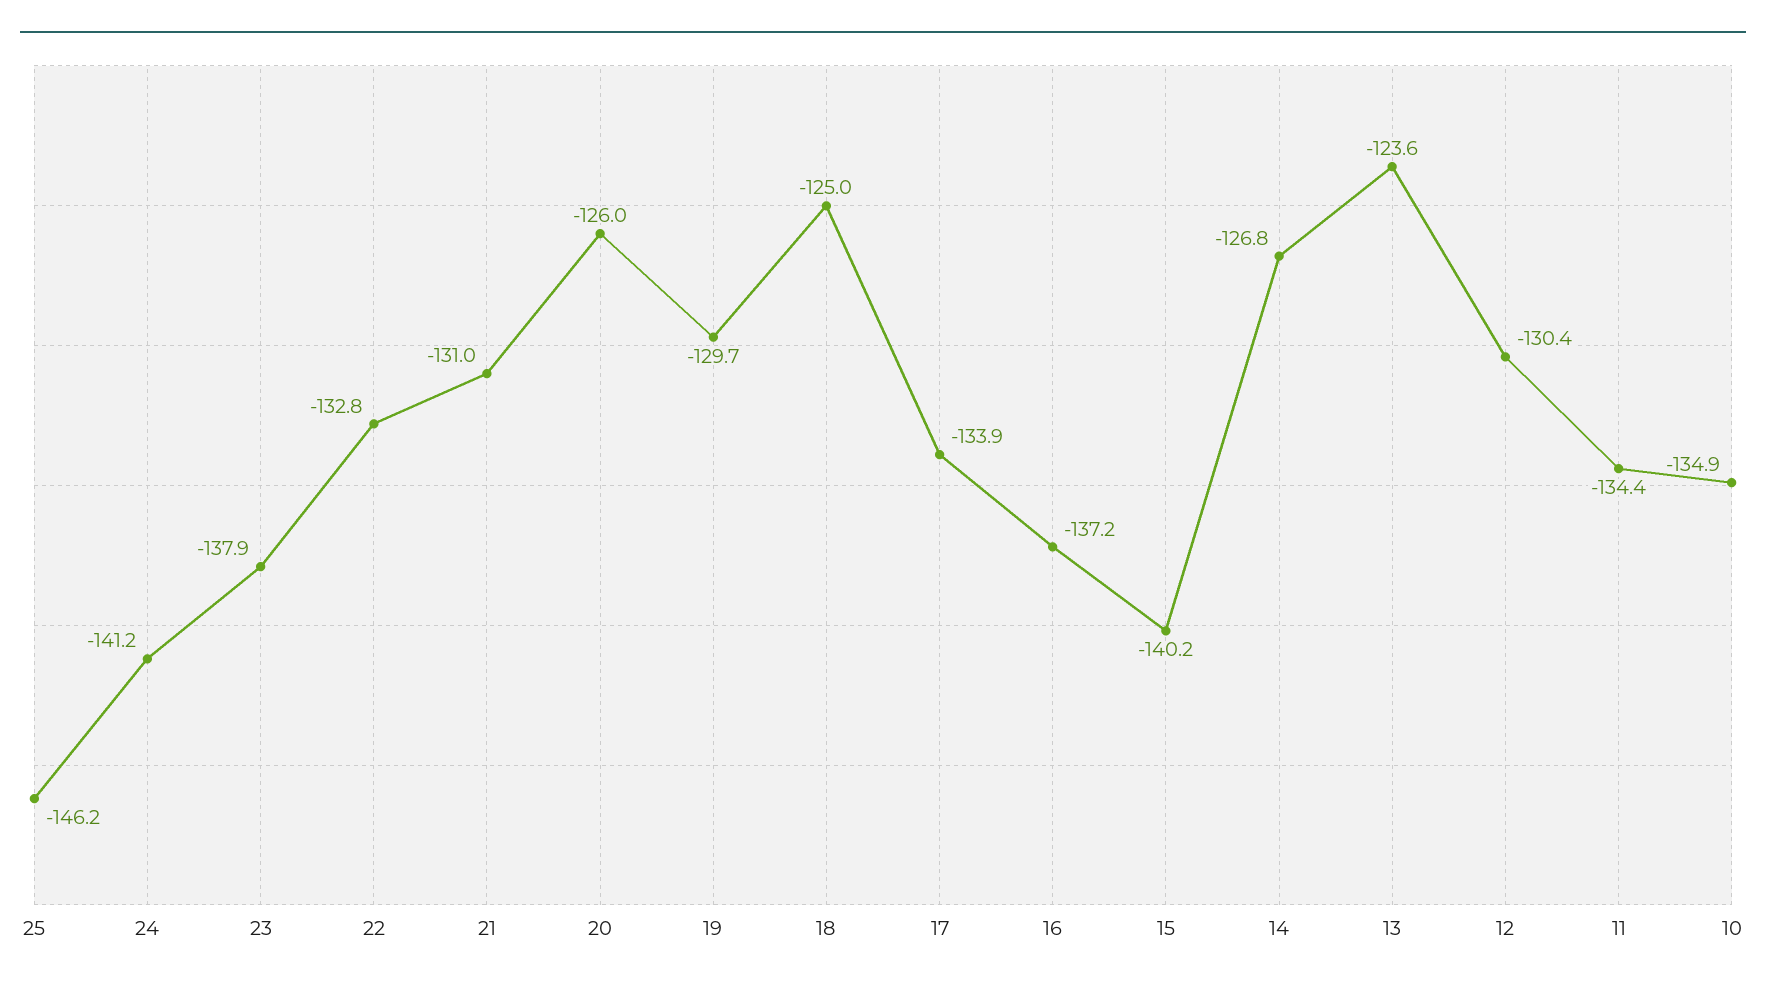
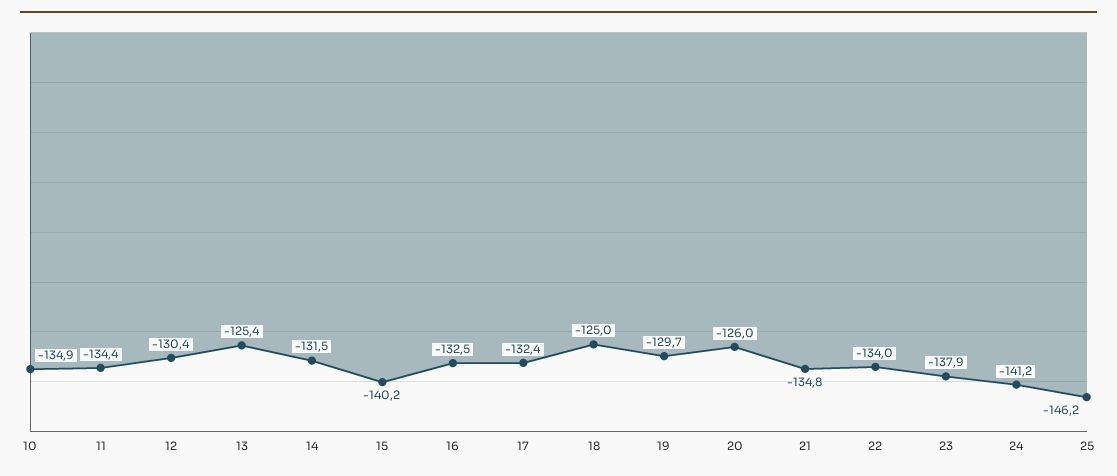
  {
    "25": -146.2,
    "24": -141.2,
    "23": -137.9,
-   "22": -132.8,
+   "22": -134,
-   "21": -131,
+   "21": -134.8,
    "20": -126,
    "19": -129.7,
    "18": -125,
-   "17": -133.9,
+   "17": -132.4,
-   "16": -137.2,
+   "16": -132.5,
    "15": -140.2,
-   "14": -126.8,
+   "14": -131.5,
-   "13": -123.6,
+   "13": -125.4,
    "12": -130.4,
    "11": -134.4,
    "10": -134.9
  }

